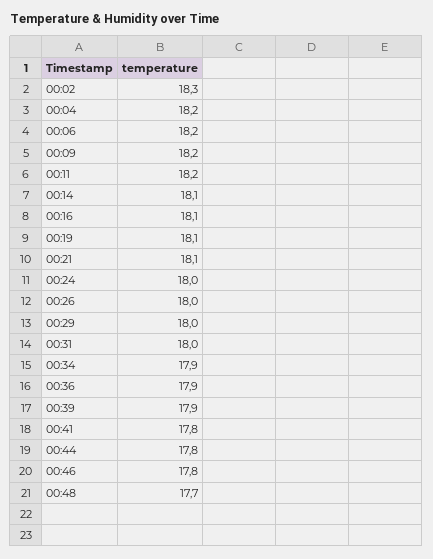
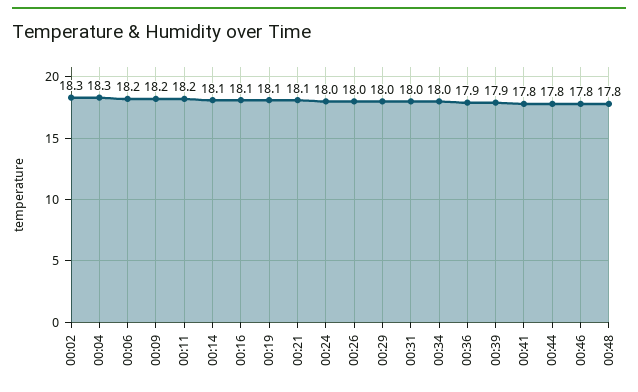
  {
    "00:02": 18.3,
-   "00:04": 18.2,
+   "00:04": 18.3,
    "00:06": 18.2,
    "00:09": 18.2,
    "00:11": 18.2,
    "00:14": 18.1,
    "00:16": 18.1,
    "00:19": 18.1,
    "00:21": 18.1,
    "00:24": 18,
    "00:26": 18,
    "00:29": 18,
    "00:31": 18,
-   "00:34": 17.9,
+   "00:34": 18,
    "00:36": 17.9,
    "00:39": 17.9,
    "00:41": 17.8,
    "00:44": 17.8,
    "00:46": 17.8,
-   "00:48": 17.7
+   "00:48": 17.8
  }

